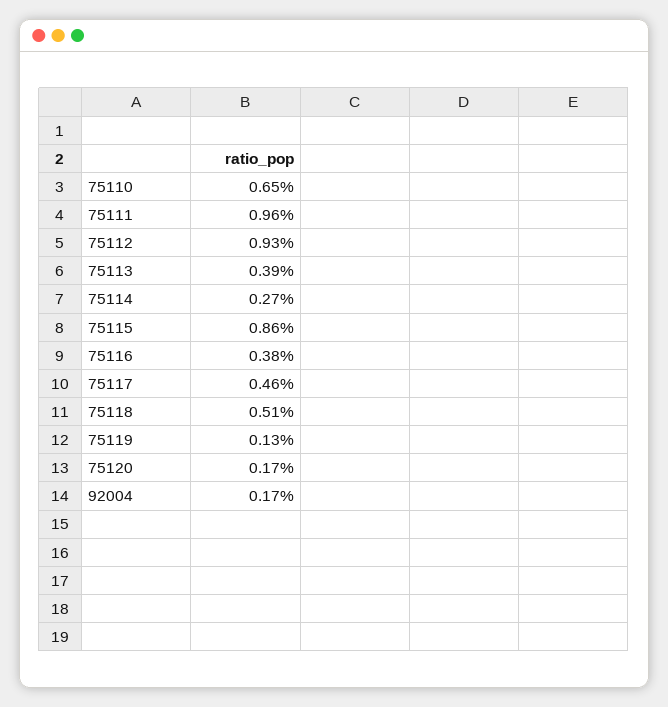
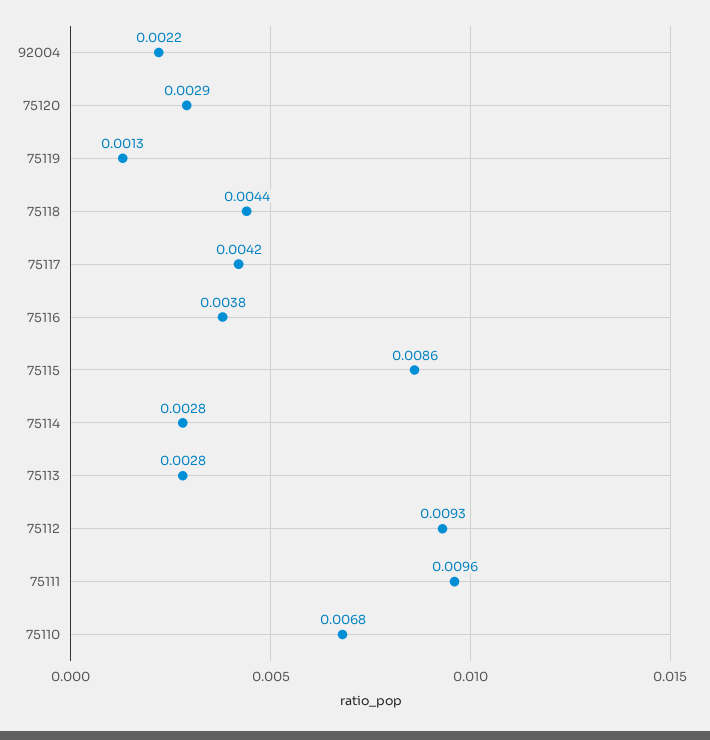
  {
-   "75110": 0.0065,
+   "75110": 0.0068,
    "75111": 0.0096,
    "75112": 0.0093,
-   "75113": 0.0039,
+   "75113": 0.0028,
-   "75114": 0.0027,
+   "75114": 0.0028,
    "75115": 0.0086,
    "75116": 0.0038,
-   "75117": 0.0046,
+   "75117": 0.0042,
-   "75118": 0.0051,
+   "75118": 0.0044,
    "75119": 0.0013,
-   "75120": 0.0017,
+   "75120": 0.0029,
-   "92004": 0.0017
+   "92004": 0.0022
  }

